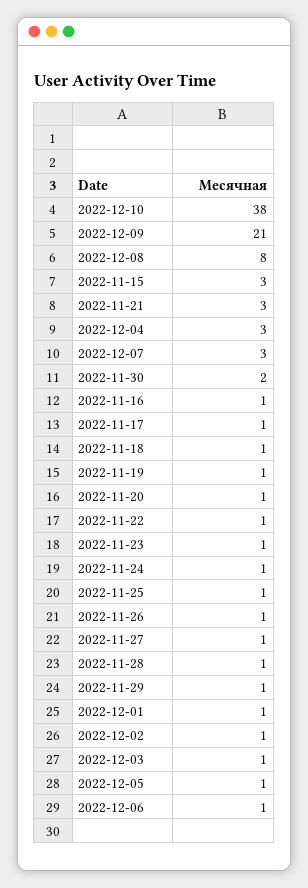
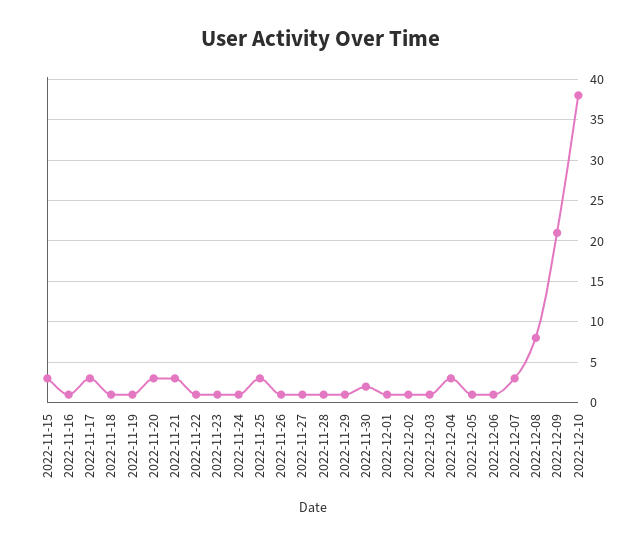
  {
    "2022-12-10": 38,
    "2022-12-09": 21,
    "2022-12-08": 8,
    "2022-11-15": 3,
    "2022-11-21": 3,
    "2022-12-04": 3,
    "2022-12-07": 3,
    "2022-11-30": 2,
    "2022-11-16": 1,
-   "2022-11-17": 1,
+   "2022-11-17": 3,
    "2022-11-18": 1,
    "2022-11-19": 1,
-   "2022-11-20": 1,
+   "2022-11-20": 3,
    "2022-11-22": 1,
    "2022-11-23": 1,
    "2022-11-24": 1,
-   "2022-11-25": 1,
+   "2022-11-25": 3,
    "2022-11-26": 1,
    "2022-11-27": 1,
    "2022-11-28": 1,
    "2022-11-29": 1,
    "2022-12-01": 1,
    "2022-12-02": 1,
    "2022-12-03": 1,
    "2022-12-05": 1,
    "2022-12-06": 1
  }

